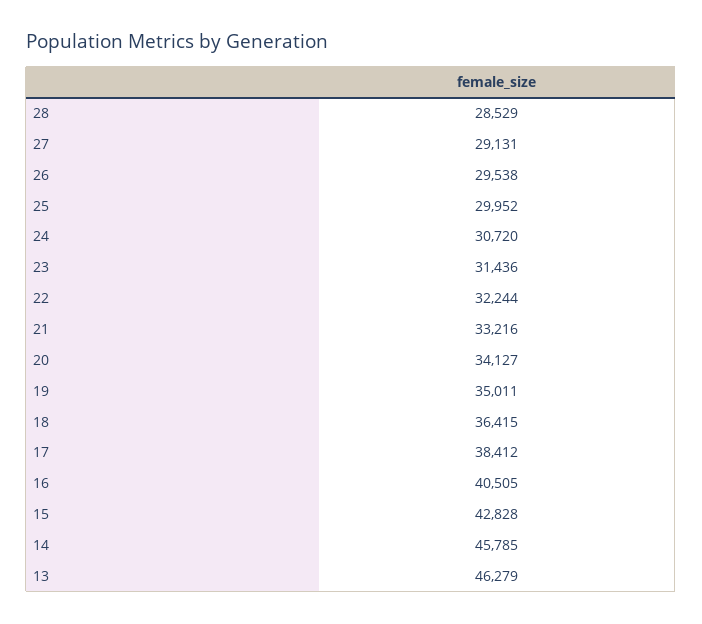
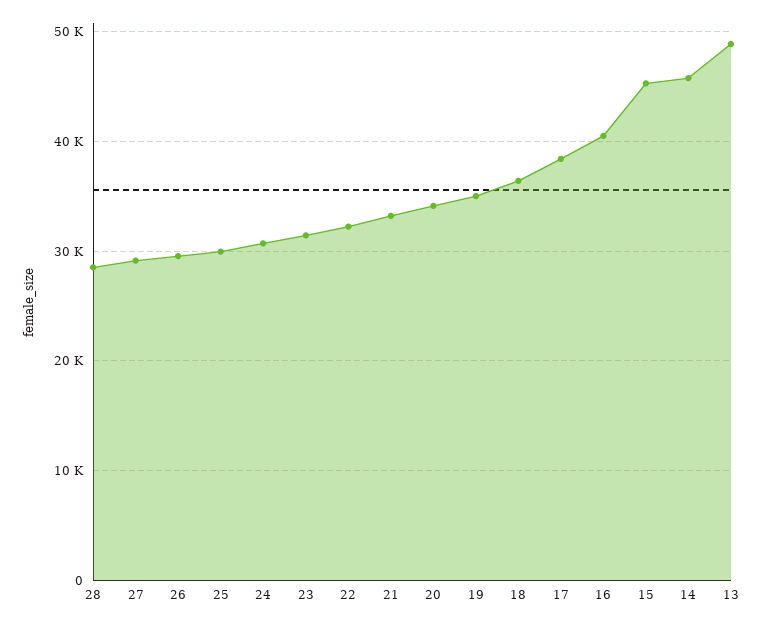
  {
    "28": 28529,
    "27": 29131,
    "26": 29538,
    "25": 29952,
    "24": 30720,
    "23": 31436,
    "22": 32244,
    "21": 33216,
    "20": 34127,
    "19": 35011,
    "18": 36415,
    "17": 38412,
    "16": 40505,
-   "15": 42828,
+   "15": 45000,
    "14": 45785,
-   "13": 46279
+   "13": 49000
  }

